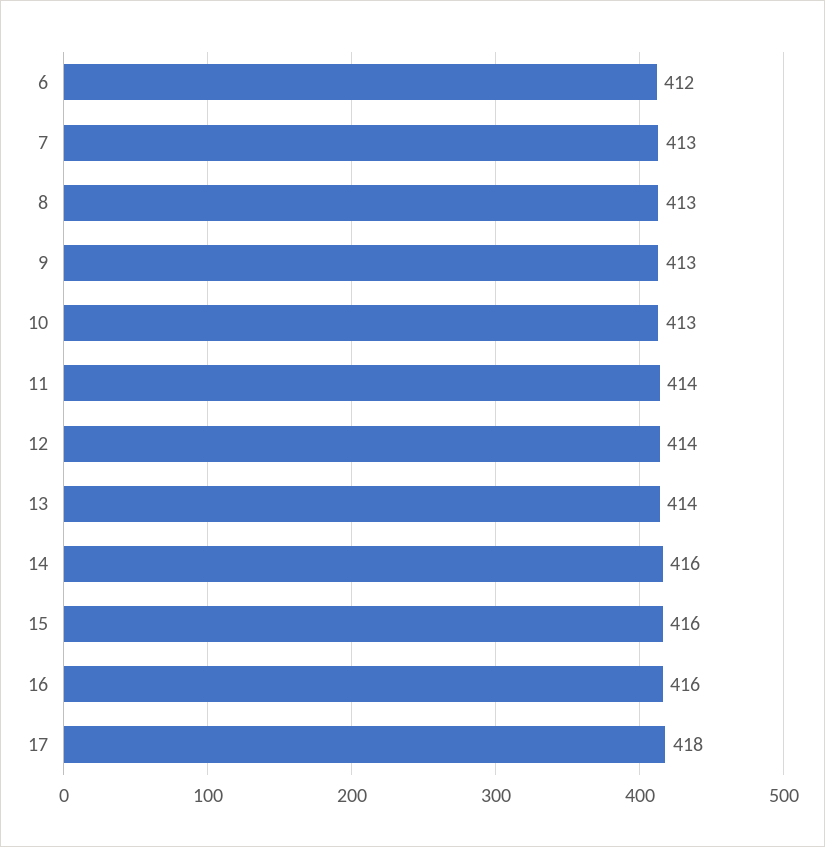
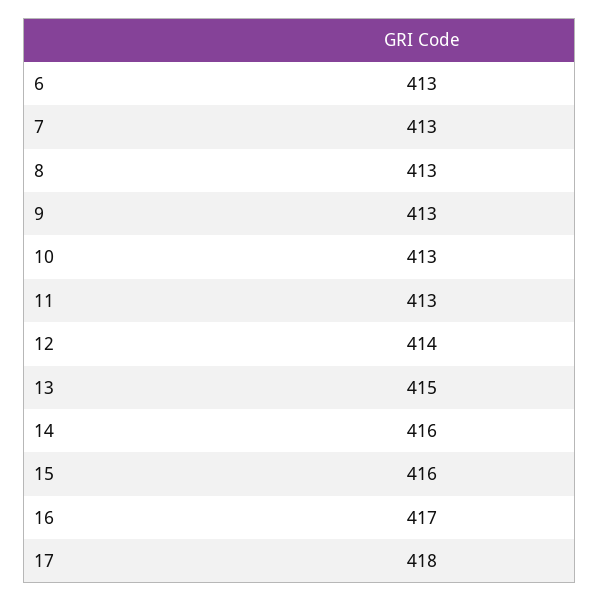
  {
-   "6": 412,
+   "6": 413,
    "7": 413,
    "8": 413,
    "9": 413,
    "10": 413,
-   "11": 414,
+   "11": 413,
    "12": 414,
-   "13": 414,
+   "13": 415,
    "14": 416,
    "15": 416,
-   "16": 416,
+   "16": 417,
    "17": 418
  }

